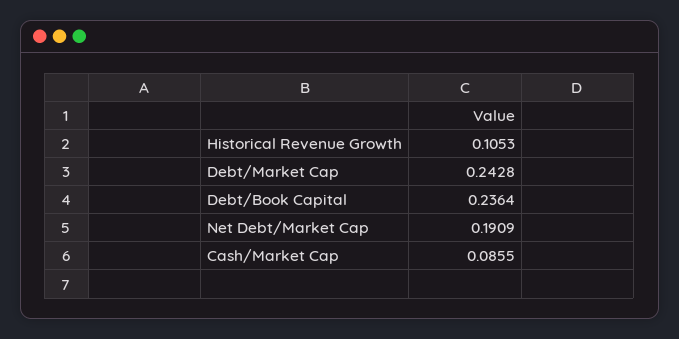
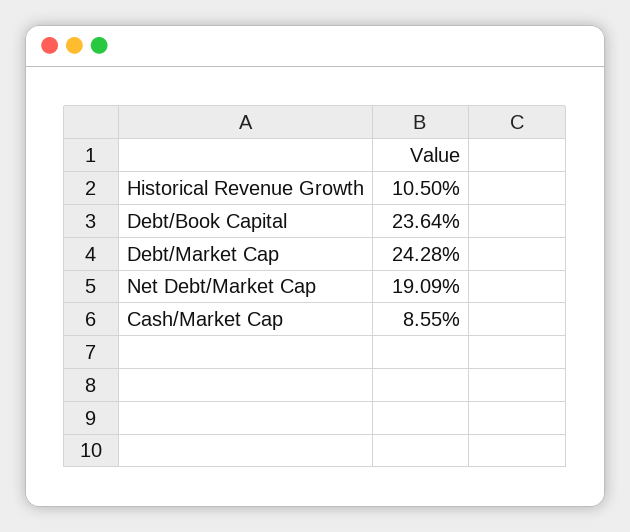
  {
-   "Historical Revenue Growth": 0.1053,
+   "Historical Revenue Growth": 0.105,
    "Debt/Market Cap": 0.2428,
    "Debt/Book Capital": 0.2364,
    "Net Debt/Market Cap": 0.1909,
    "Cash/Market Cap": 0.0855
  }

